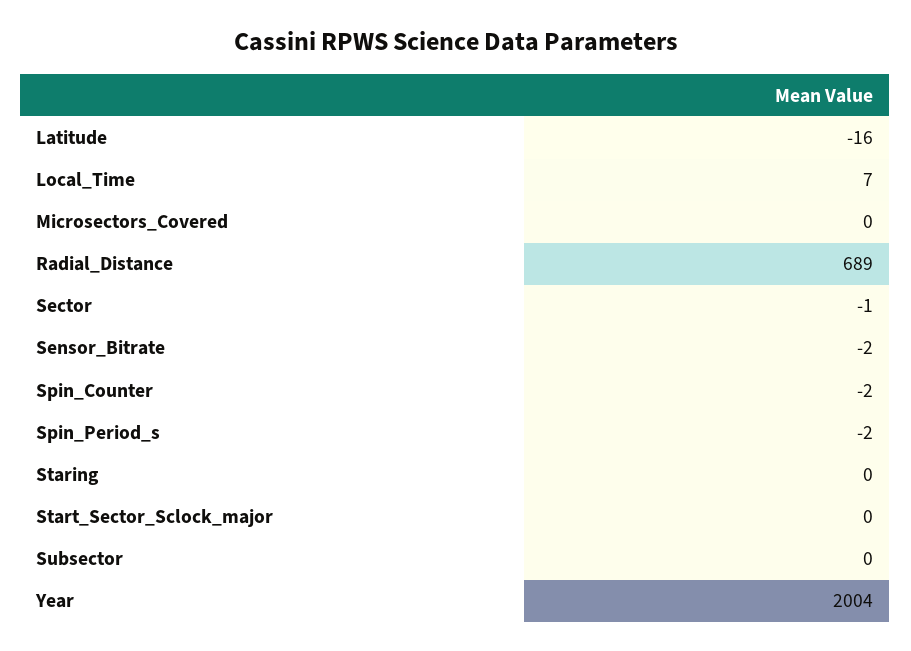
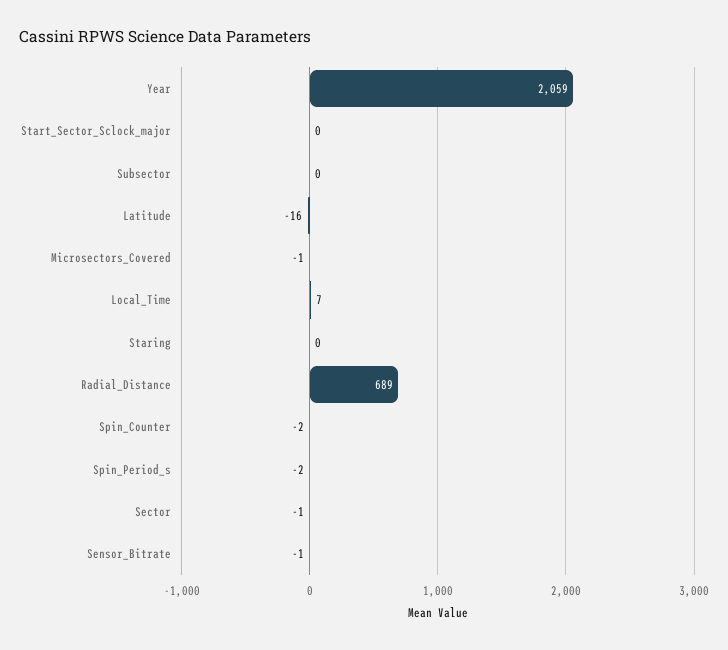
  {
    "Latitude": -16,
    "Local_Time": 7,
-   "Microsectors_Covered": 0,
+   "Microsectors_Covered": -1,
    "Radial_Distance": 689,
    "Sector": -1,
-   "Sensor_Bitrate": -2,
+   "Sensor_Bitrate": -1,
    "Spin_Counter": -2,
    "Spin_Period_s": -2,
    "Staring": 0,
    "Start_Sector_Sclock_major": 0,
    "Subsector": 0,
-   "Year": 2004
+   "Year": 2059
  }

